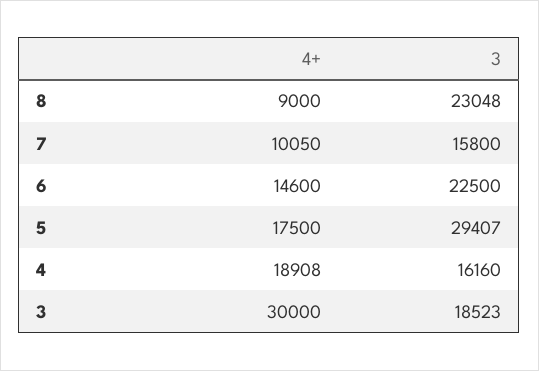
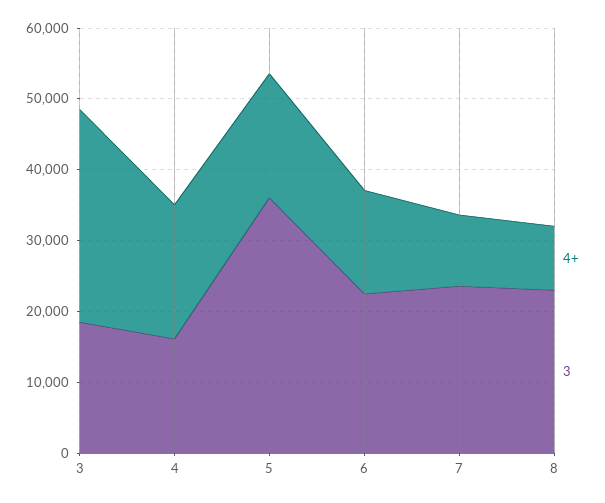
  {
    "4+": {
      "8": 9000,
      "7": 10050,
      "6": 14600,
      "5": 17500,
      "4": 18908,
      "3": 30000
    },
    "3": {
      "8": 23048,
-     "7": 15800,
+     "7": 24000,
      "6": 22500,
-     "5": 29407,
+     "5": 36000,
      "4": 16160,
      "3": 18523
    }
  }

